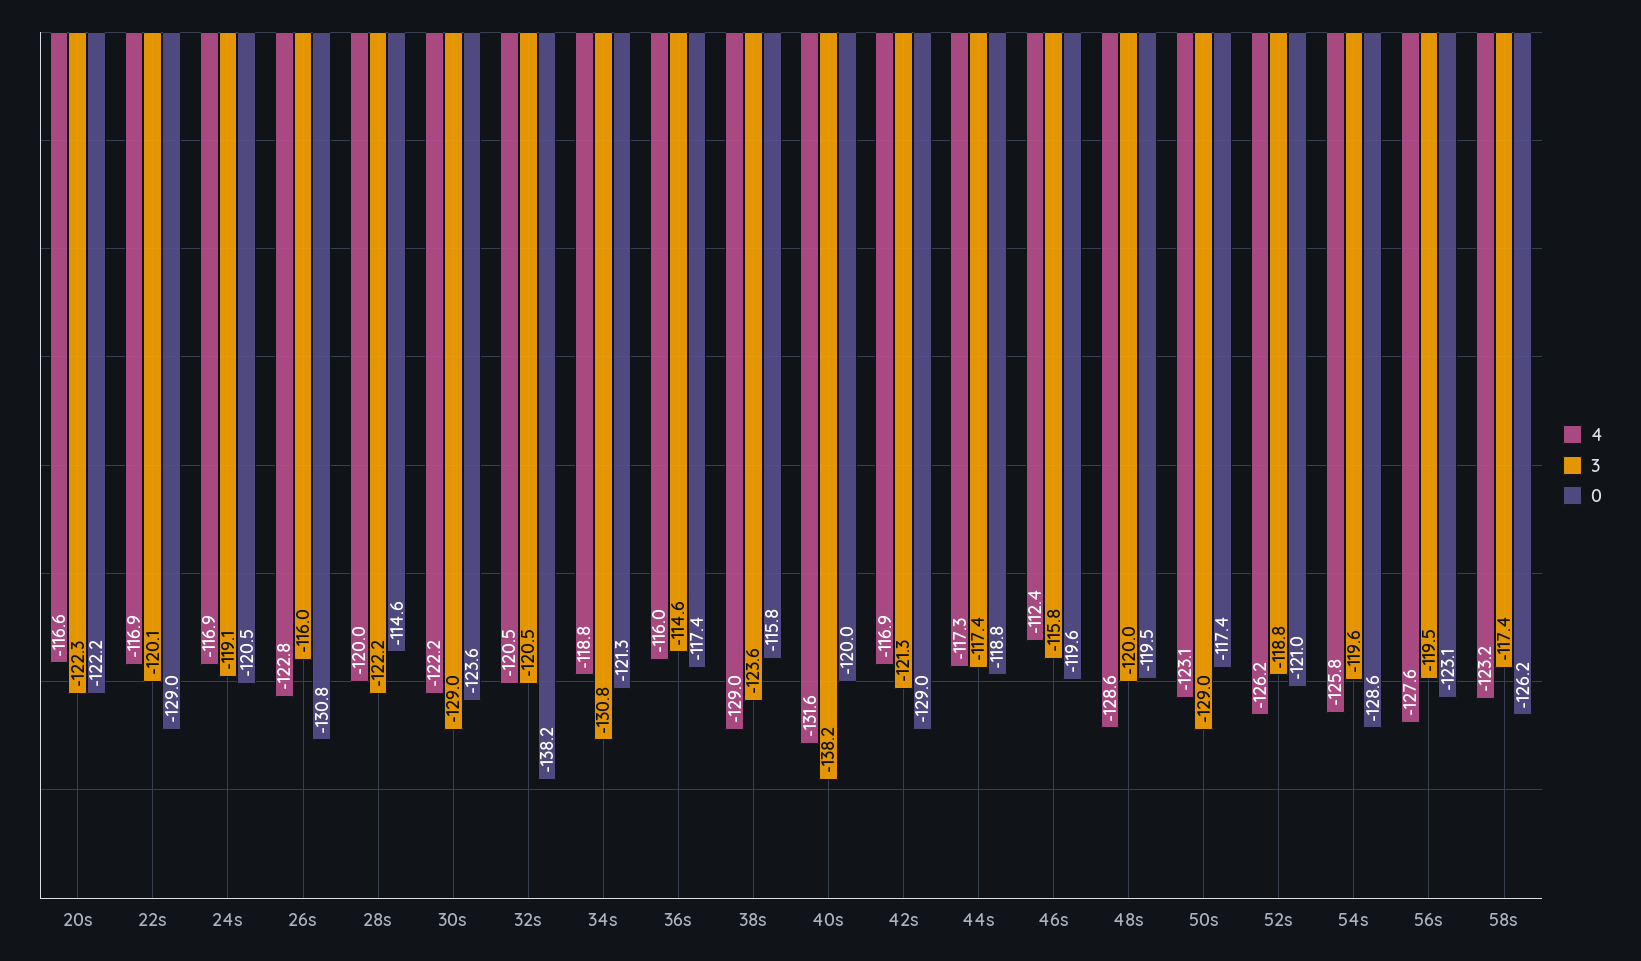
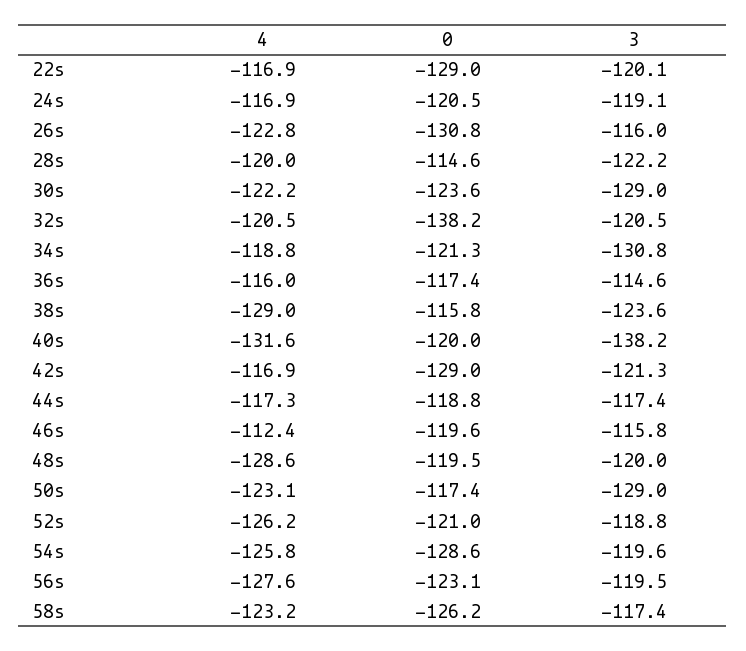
  {
    "4": {
-     "20s": -116.6,
      "22s": -116.9,
      "24s": -116.9,
      "26s": -122.8,
      "28s": -120,
      "30s": -122.2,
      "32s": -120.5,
      "34s": -118.8,
      "36s": -116,
      "38s": -129,
      "40s": -131.6,
      "42s": -116.9,
      "44s": -117.3,
      "46s": -112.4,
      "48s": -128.6,
      "50s": -123.1,
      "52s": -126.2,
      "54s": -125.8,
      "56s": -127.6,
      "58s": -123.2
    },
    "3": {
-     "20s": -122.3,
      "22s": -120.1,
      "24s": -119.1,
      "26s": -116,
      "28s": -122.2,
      "30s": -129,
      "32s": -120.5,
      "34s": -130.8,
      "36s": -114.6,
      "38s": -123.6,
      "40s": -138.2,
      "42s": -121.3,
      "44s": -117.4,
      "46s": -115.8,
      "48s": -120,
      "50s": -129,
      "52s": -118.8,
      "54s": -119.6,
      "56s": -119.5,
      "58s": -117.4
    },
    "0": {
-     "20s": -122.2,
      "22s": -129,
      "24s": -120.5,
      "26s": -130.8,
      "28s": -114.6,
      "30s": -123.6,
      "32s": -138.2,
      "34s": -121.3,
      "36s": -117.4,
      "38s": -115.8,
      "40s": -120,
      "42s": -129,
      "44s": -118.8,
      "46s": -119.6,
      "48s": -119.5,
      "50s": -117.4,
      "52s": -121,
      "54s": -128.6,
      "56s": -123.1,
      "58s": -126.2
    }
  }

